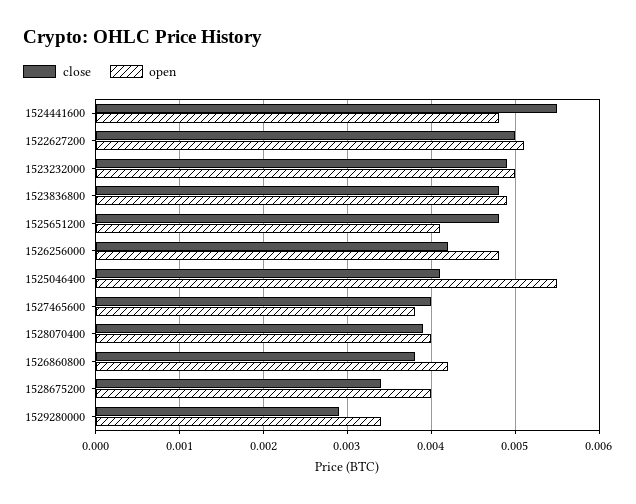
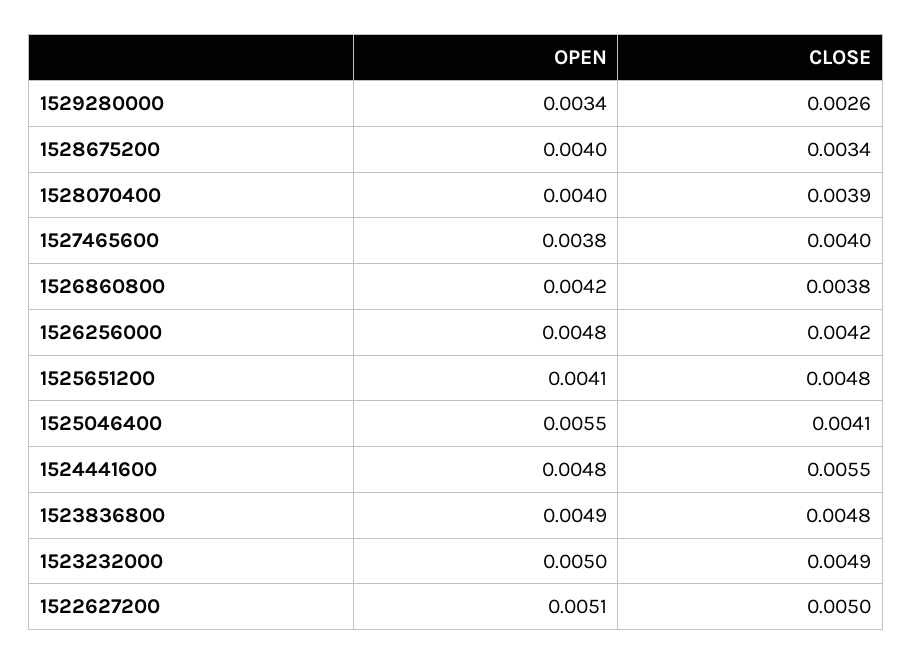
  {
    "close": {
      "1524441600": 0.0055,
      "1522627200": 0.005,
      "1523232000": 0.0049,
      "1523836800": 0.0048,
      "1525651200": 0.0048,
      "1526256000": 0.0042,
      "1525046400": 0.0041,
      "1527465600": 0.004,
      "1528070400": 0.0039,
      "1526860800": 0.0038,
      "1528675200": 0.0034,
-     "1529280000": 0.0029
+     "1529280000": 0.0026
    },
    "open": {
      "1524441600": 0.0048,
      "1522627200": 0.0051,
      "1523232000": 0.005,
      "1523836800": 0.0049,
      "1525651200": 0.0041,
      "1526256000": 0.0048,
      "1525046400": 0.0055,
      "1527465600": 0.0038,
      "1528070400": 0.004,
      "1526860800": 0.0042,
      "1528675200": 0.004,
      "1529280000": 0.0034
    }
  }

